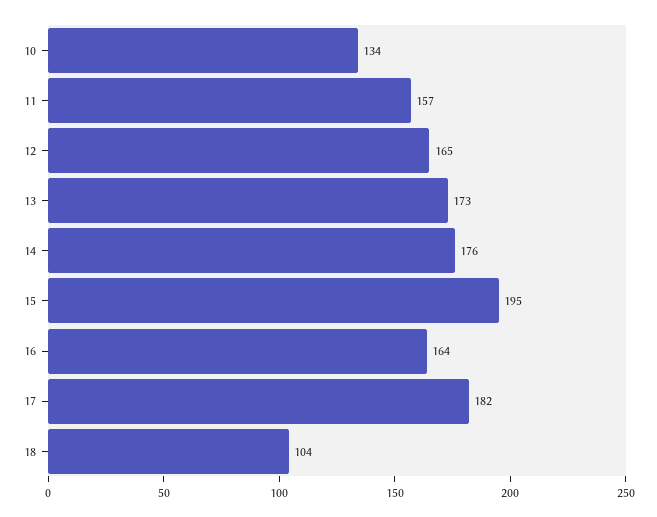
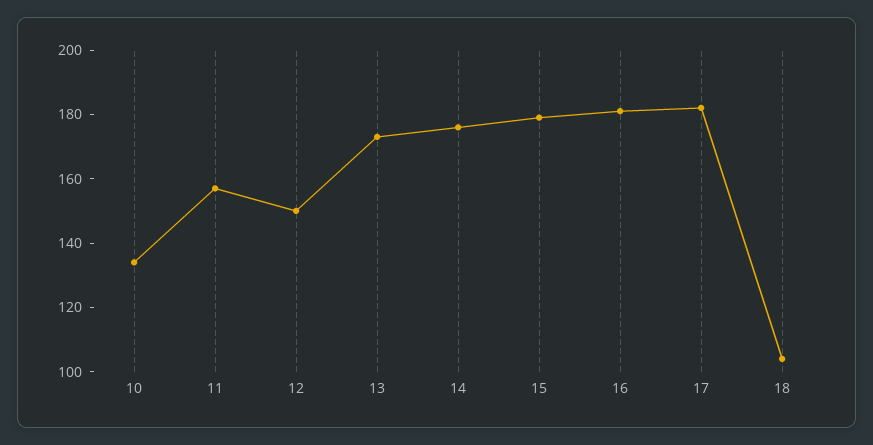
  {
    "10": 134,
    "11": 157,
-   "12": 165,
+   "12": 150,
    "13": 173,
    "14": 176,
-   "15": 195,
+   "15": 180,
-   "16": 164,
+   "16": 180,
    "17": 182,
    "18": 104
  }

